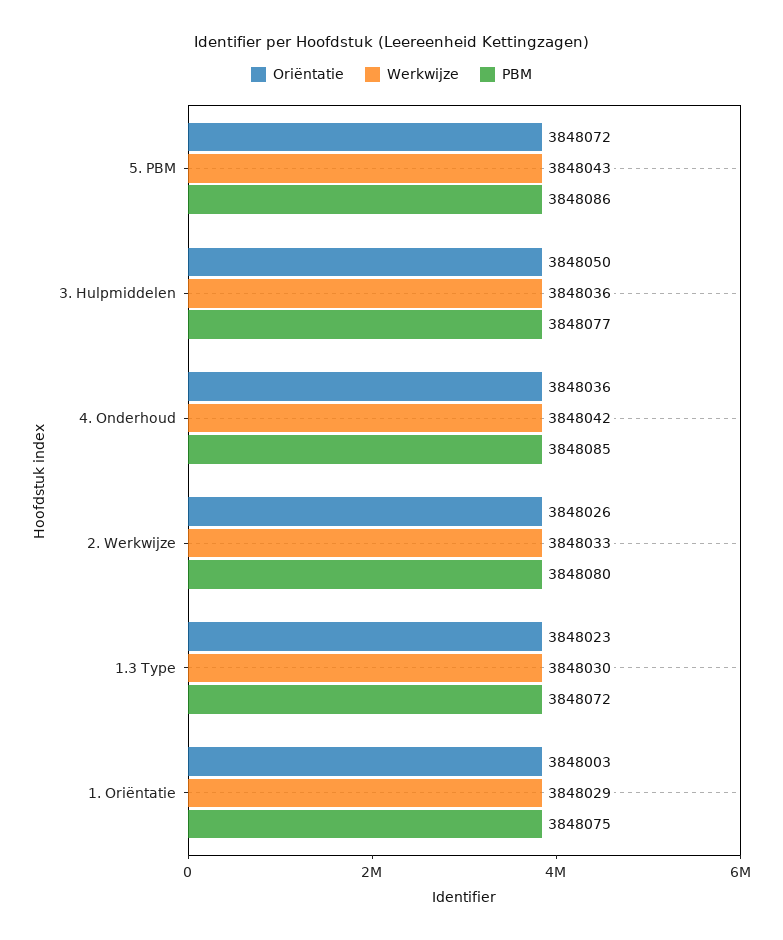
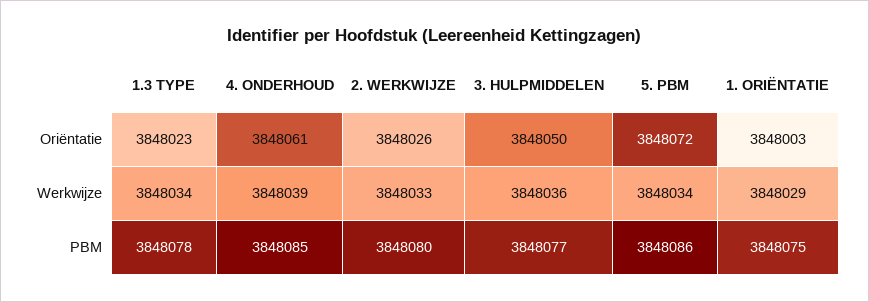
  {
    "Oriëntatie": {
      "5. PBM": 3848072,
      "3. Hulpmiddelen": 3848050,
-     "4. Onderhoud": 3848036,
+     "4. Onderhoud": 3848061,
      "2. Werkwijze": 3848026,
      "1.3 Type": 3848023,
      "1. Oriëntatie": 3848003
    },
    "Werkwijze": {
-     "5. PBM": 3848043,
+     "5. PBM": 3848034,
      "3. Hulpmiddelen": 3848036,
-     "4. Onderhoud": 3848042,
+     "4. Onderhoud": 3848039,
      "2. Werkwijze": 3848033,
-     "1.3 Type": 3848030,
+     "1.3 Type": 3848034,
      "1. Oriëntatie": 3848029
    },
    "PBM": {
      "5. PBM": 3848086,
      "3. Hulpmiddelen": 3848077,
      "4. Onderhoud": 3848085,
      "2. Werkwijze": 3848080,
-     "1.3 Type": 3848072,
+     "1.3 Type": 3848078,
      "1. Oriëntatie": 3848075
    }
  }

